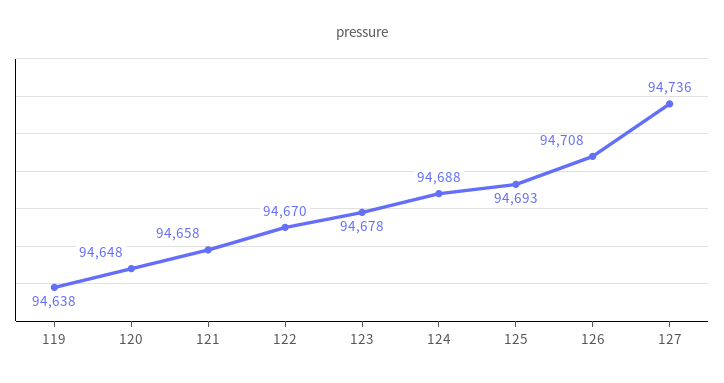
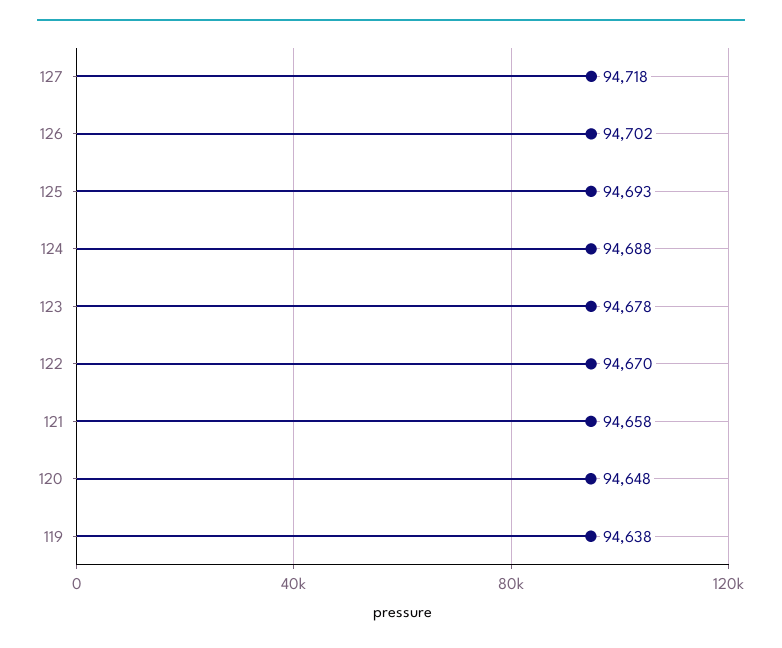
  {
    "119": 94638,
    "120": 94648,
    "121": 94658,
    "122": 94670,
    "123": 94678,
    "124": 94688,
    "125": 94693,
-   "126": 94708,
+   "126": 94702,
-   "127": 94736
+   "127": 94718
  }

